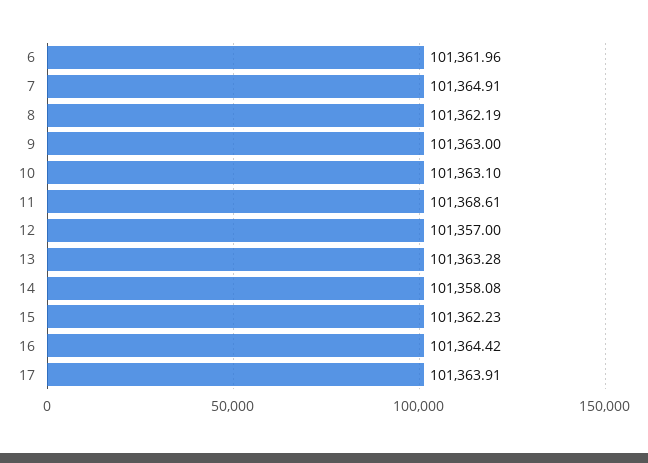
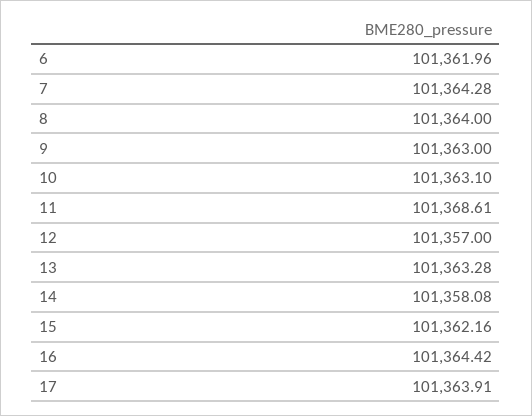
  {
    "6": 101361.96,
-   "7": 101364.91,
+   "7": 101364.28,
-   "8": 101362.19,
+   "8": 101364,
    "9": 101363,
    "10": 101363.1,
    "11": 101368.61,
    "12": 101357,
    "13": 101363.28,
    "14": 101358.08,
-   "15": 101362.23,
+   "15": 101362.16,
    "16": 101364.42,
    "17": 101363.91
  }

